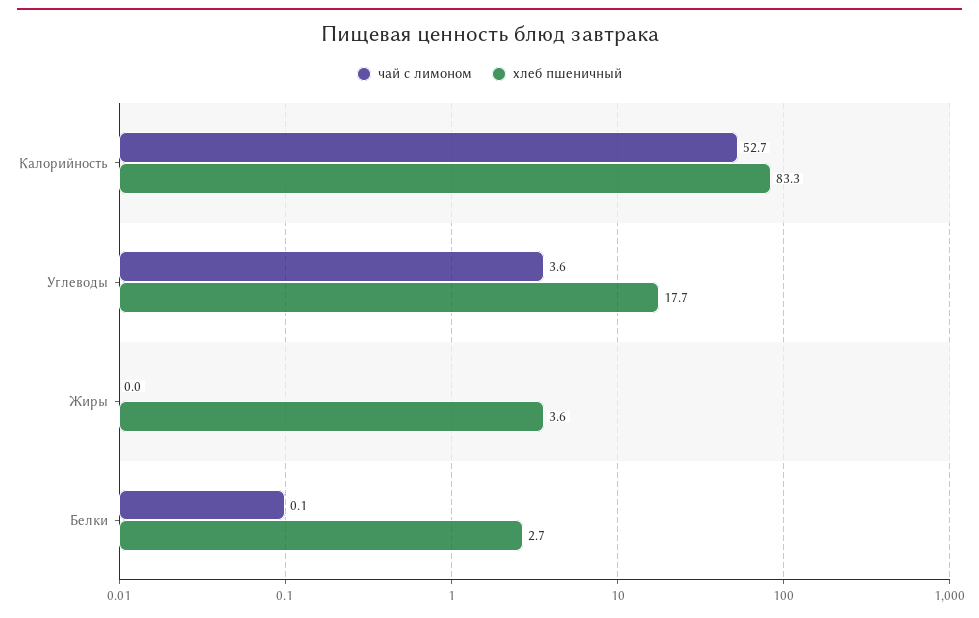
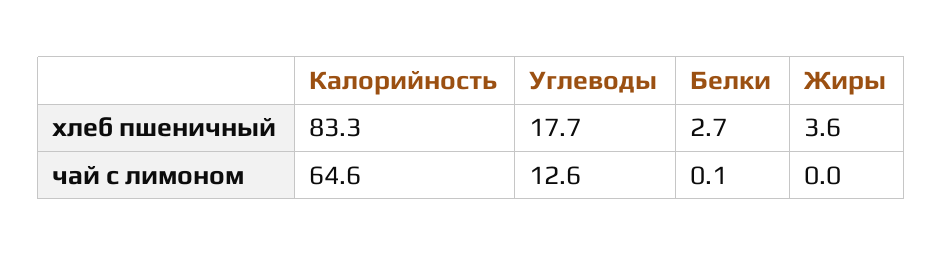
  {
    "чай с лимоном": {
-     "Калорийность": 52.7,
+     "Калорийность": 64.6,
-     "Углеводы": 3.6,
+     "Углеводы": 12.6,
      "Жиры": 0,
      "Белки": 0.1
    },
    "хлеб пшеничный": {
      "Калорийность": 83.3,
      "Углеводы": 17.7,
      "Жиры": 3.6,
      "Белки": 2.7
    }
  }

